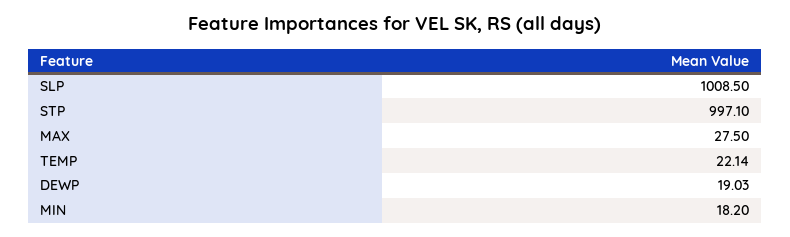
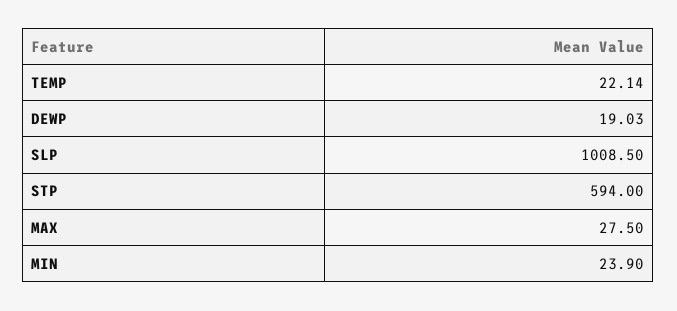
  {
    "SLP": 1008.5,
-   "STP": 997.1,
+   "STP": 594,
    "MAX": 27.5,
    "TEMP": 22.14,
    "DEWP": 19.03,
-   "MIN": 18.2
+   "MIN": 23.9
  }

